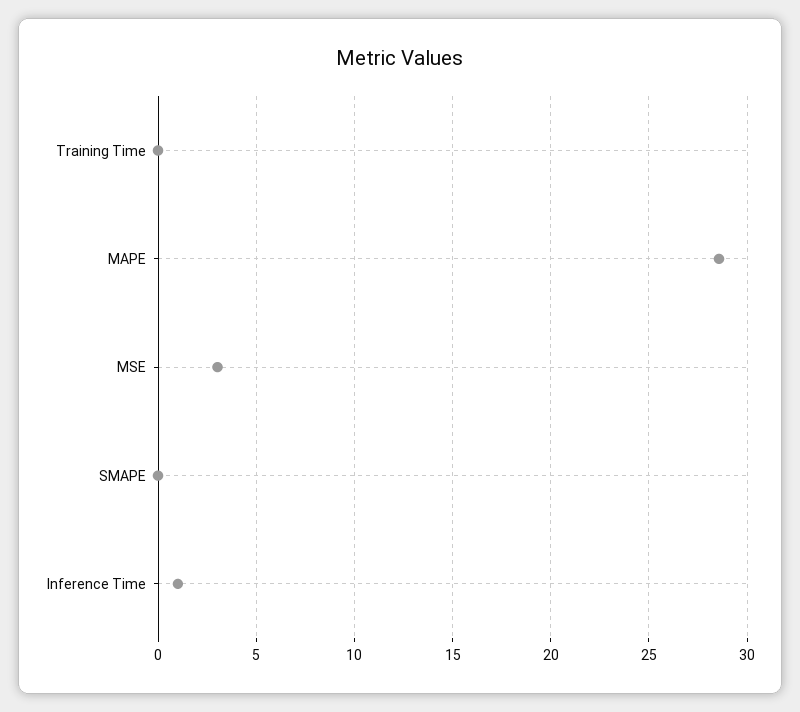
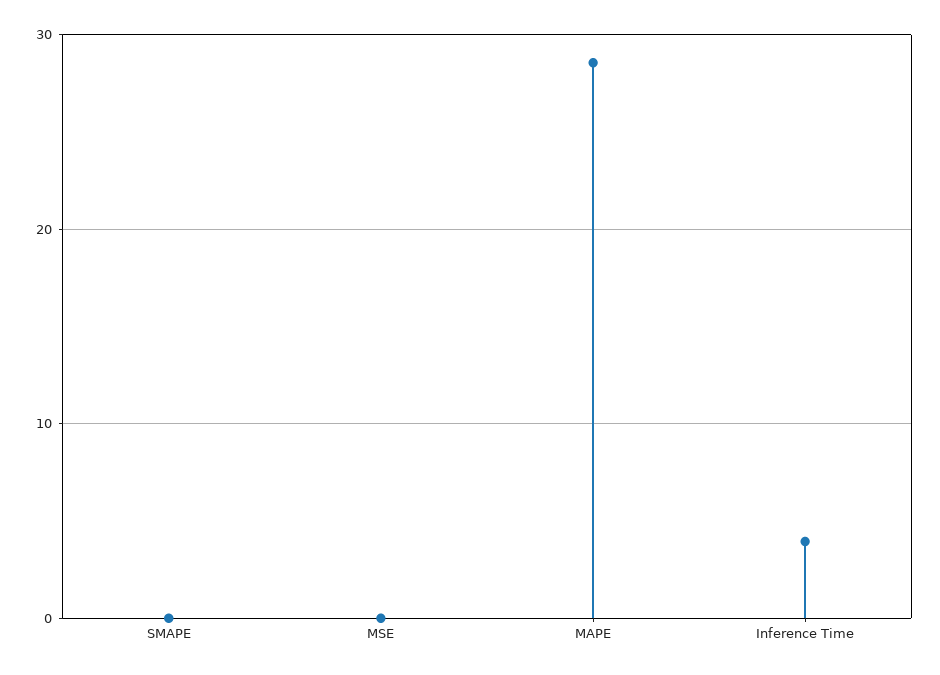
  {
-   "Training Time": 0,
    "MAPE": 28.5,
-   "MSE": 3,
+   "MSE": 0,
    "SMAPE": 0,
-   "Inference Time": 1
+   "Inference Time": 4
  }

